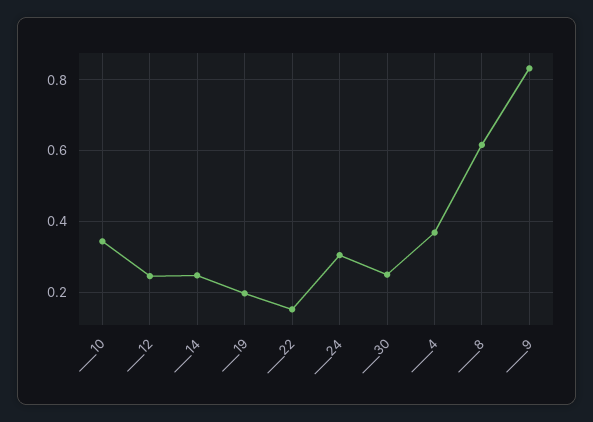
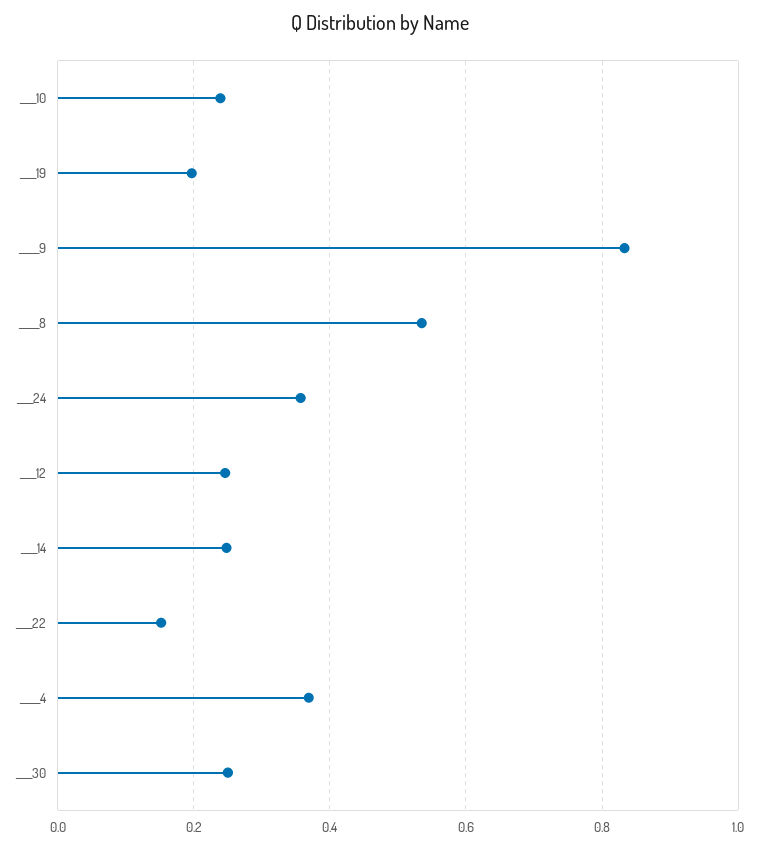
  {
-   "____10": 0.34,
+   "____10": 0.24,
    "____12": 0.24,
    "____14": 0.24,
    "____19": 0.2,
    "____22": 0.16,
-   "____24": 0.3,
+   "____24": 0.36,
    "____30": 0.26,
    "_____4": 0.36,
-   "_____8": 0.62,
+   "_____8": 0.54,
    "_____9": 0.84
  }

